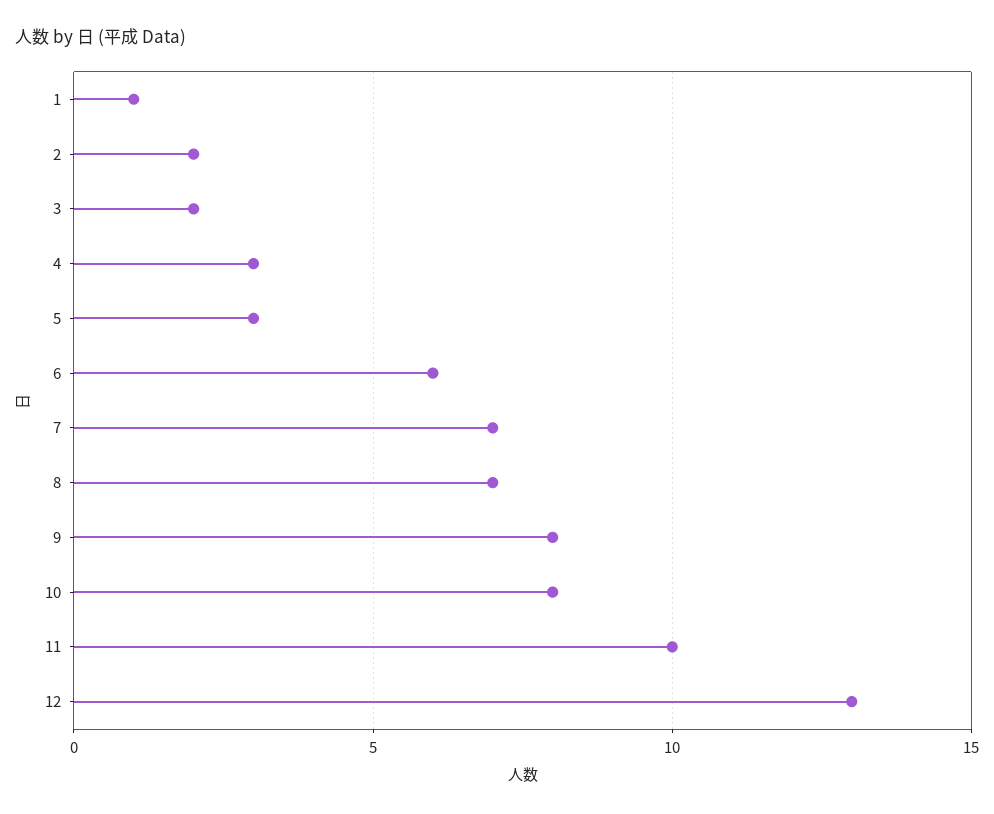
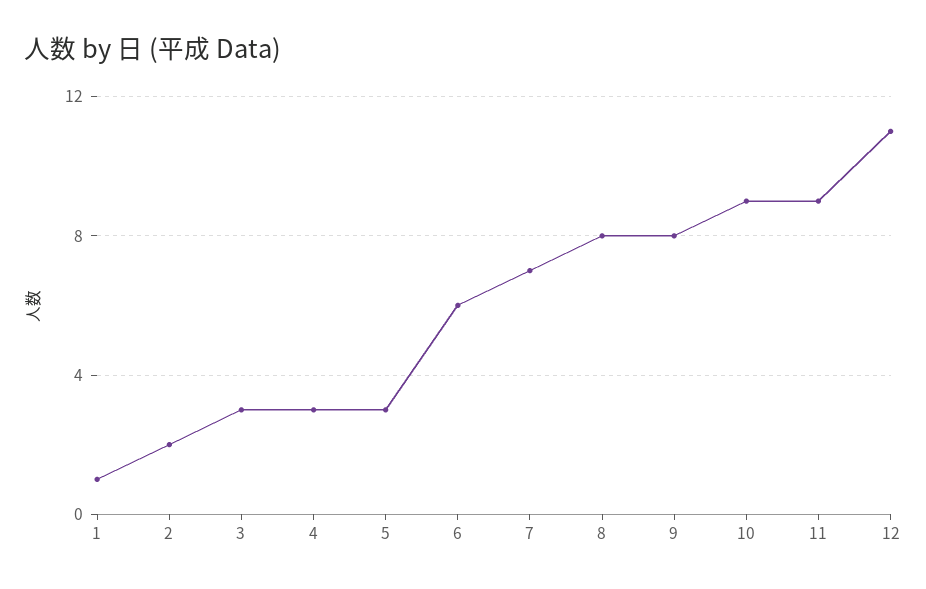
  {
    "1": 1,
    "2": 2,
-   "3": 2,
+   "3": 3,
    "4": 3,
    "5": 3,
    "6": 6,
    "7": 7,
-   "8": 7,
+   "8": 8,
    "9": 8,
-   "10": 8,
+   "10": 9,
-   "11": 10,
+   "11": 9,
-   "12": 13
+   "12": 11
  }

